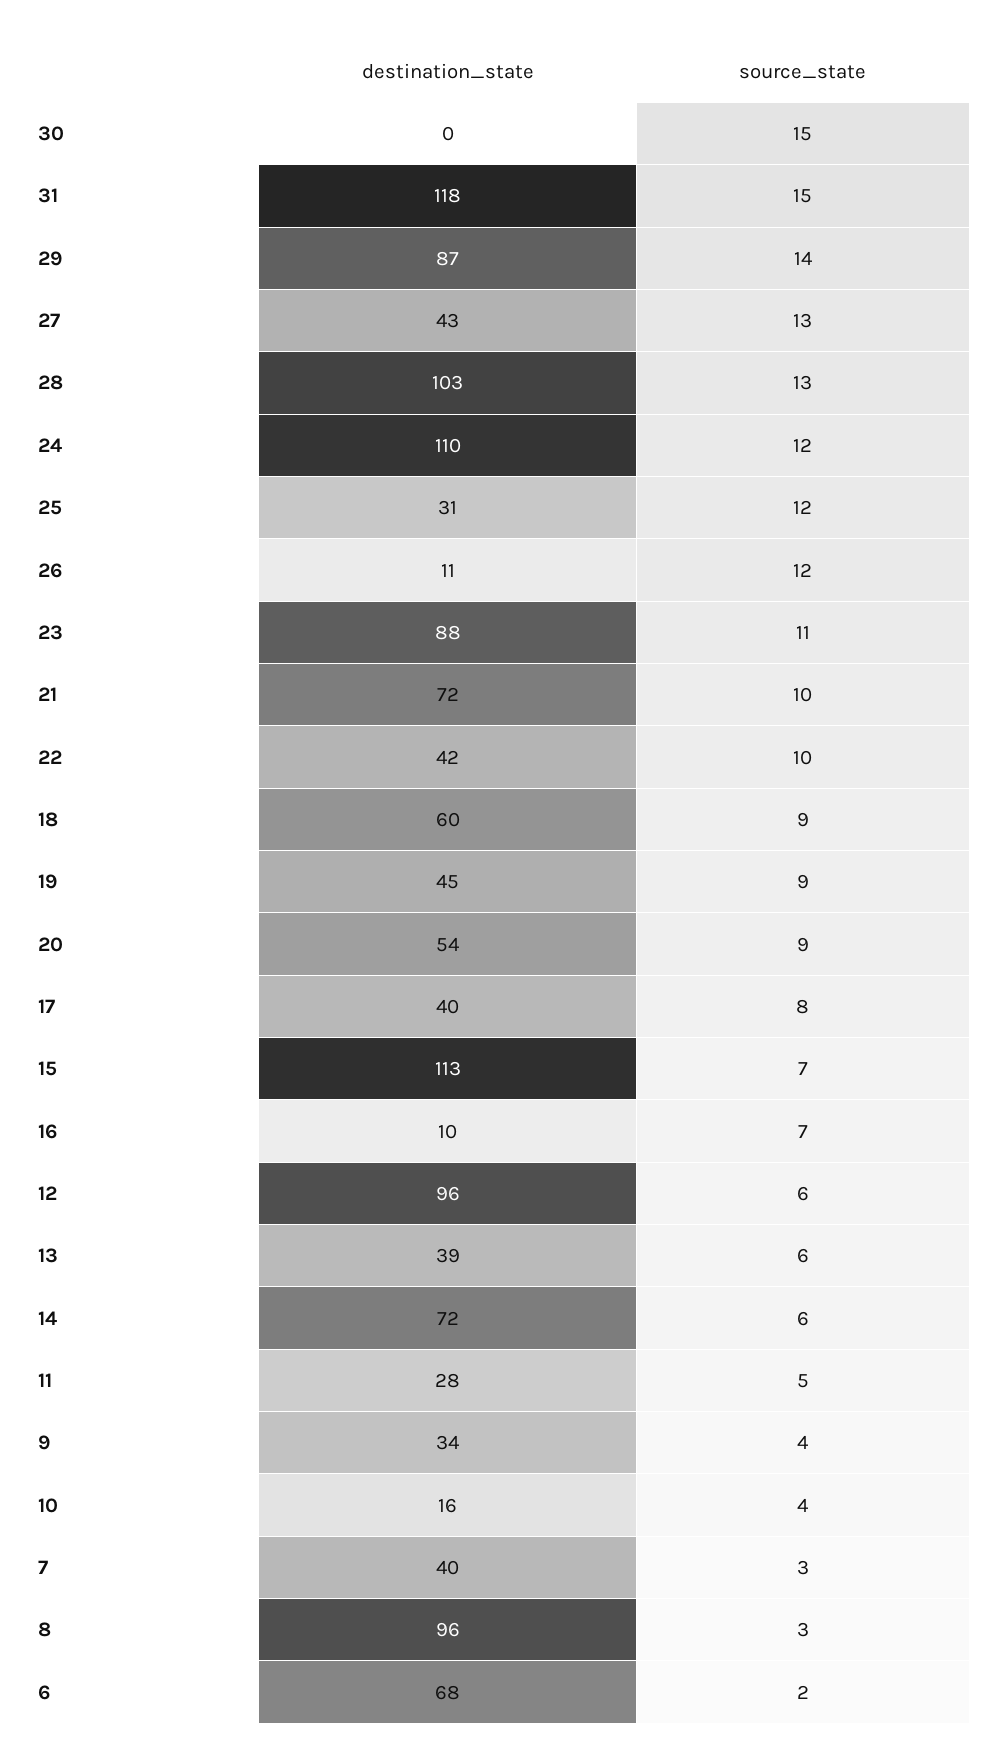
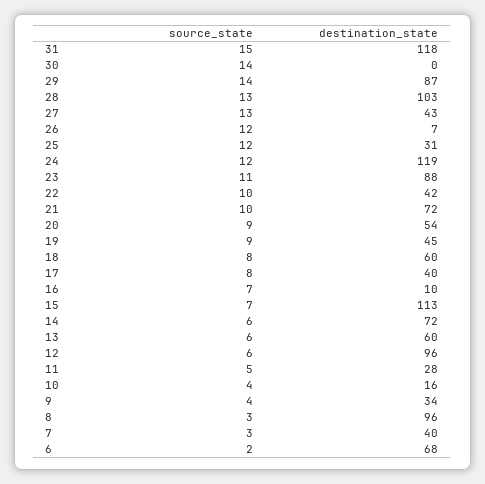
  {
    "destination_state": {
      "30": 0,
      "31": 118,
      "29": 87,
      "27": 43,
      "28": 103,
-     "24": 110,
+     "24": 119,
      "25": 31,
-     "26": 11,
+     "26": 7,
      "23": 88,
      "21": 72,
      "22": 42,
      "18": 60,
      "19": 45,
      "20": 54,
      "17": 40,
      "15": 113,
      "16": 10,
      "12": 96,
-     "13": 39,
+     "13": 60,
      "14": 72,
      "11": 28,
      "9": 34,
      "10": 16,
      "7": 40,
      "8": 96,
      "6": 68
    },
    "source_state": {
-     "30": 15,
+     "30": 14,
      "31": 15,
      "29": 14,
      "27": 13,
      "28": 13,
      "24": 12,
      "25": 12,
      "26": 12,
      "23": 11,
      "21": 10,
      "22": 10,
-     "18": 9,
+     "18": 8,
      "19": 9,
      "20": 9,
      "17": 8,
      "15": 7,
      "16": 7,
      "12": 6,
      "13": 6,
      "14": 6,
      "11": 5,
      "9": 4,
      "10": 4,
      "7": 3,
      "8": 3,
      "6": 2
    }
  }

